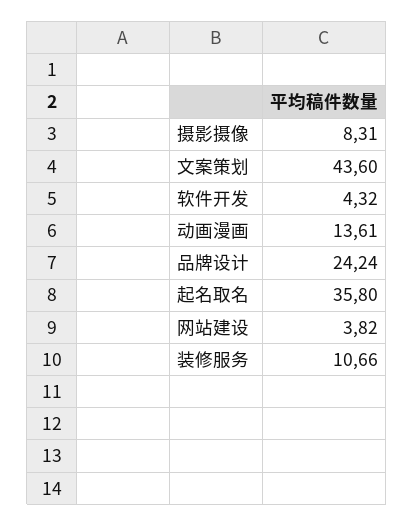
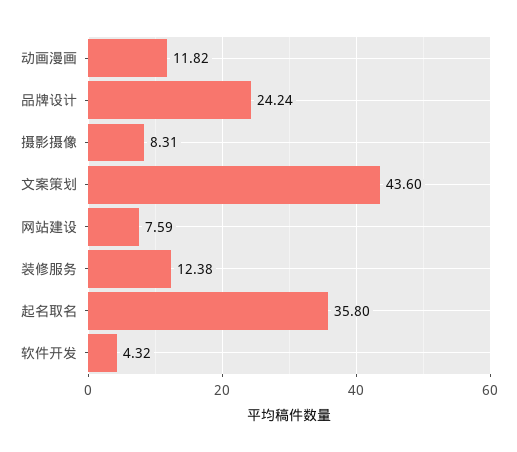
  {
    "摄影摄像": 8.31,
    "文案策划": 43.6,
    "软件开发": 4.32,
-   "动画漫画": 13.61,
+   "动画漫画": 11.82,
    "品牌设计": 24.24,
    "起名取名": 35.8,
-   "网站建设": 3.82,
+   "网站建设": 7.59,
-   "装修服务": 10.66
+   "装修服务": 12.38
  }

